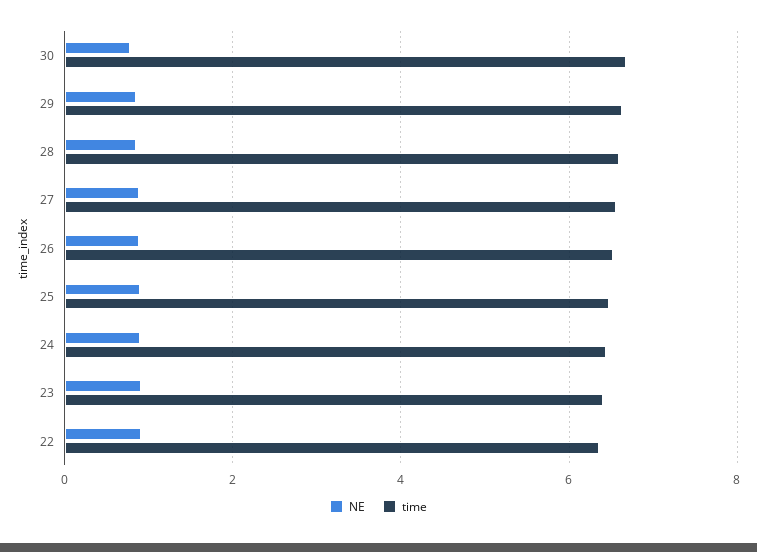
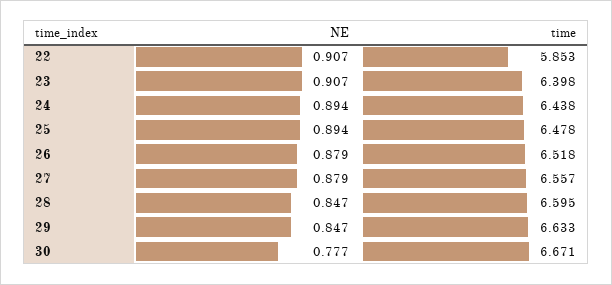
  {
    "NE": {
      "30": 0.777,
      "29": 0.847,
      "28": 0.847,
      "27": 0.879,
      "26": 0.879,
      "25": 0.894,
      "24": 0.894,
      "23": 0.907,
      "22": 0.907
    },
    "time": {
      "30": 6.671,
      "29": 6.633,
      "28": 6.595,
      "27": 6.557,
      "26": 6.518,
      "25": 6.478,
      "24": 6.438,
      "23": 6.398,
-     "22": 6.4
+     "22": 5.853
    }
  }

